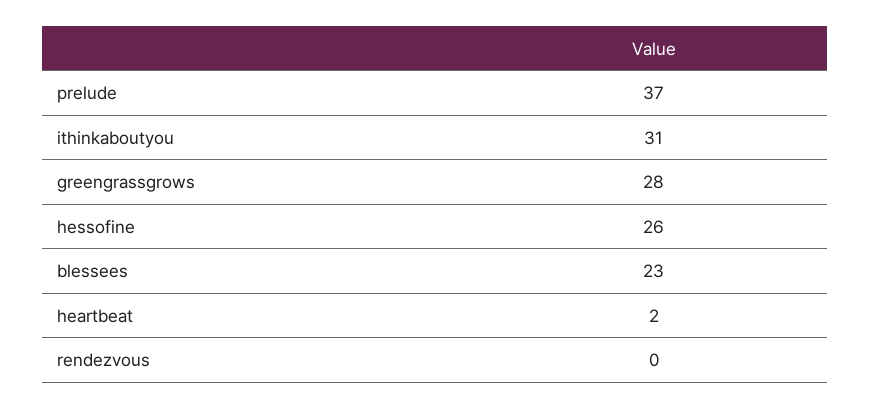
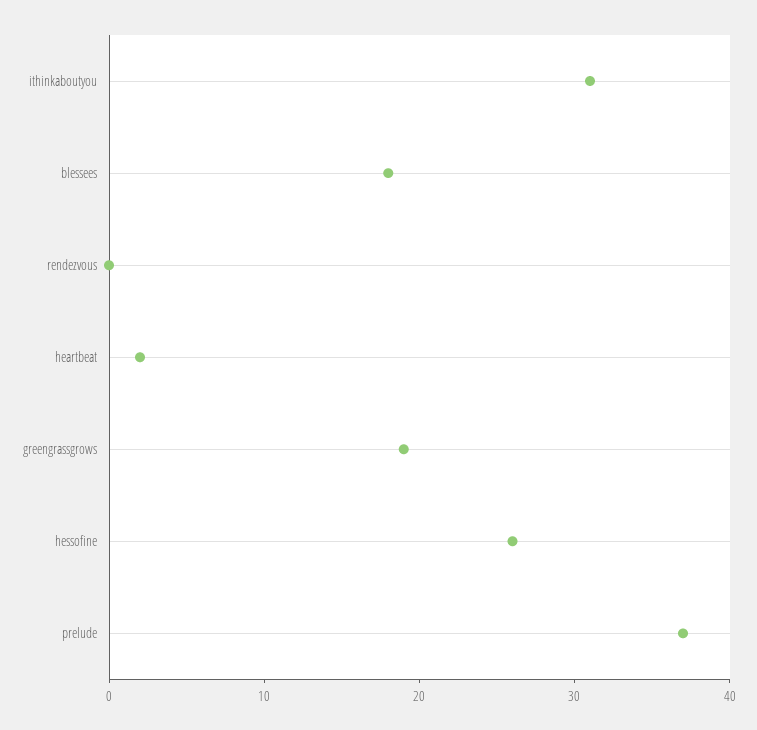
  {
    "prelude": 37,
    "ithinkaboutyou": 31,
-   "greengrassgrows": 28,
+   "greengrassgrows": 19,
    "hessofine": 26,
-   "blessees": 23,
+   "blessees": 18,
    "heartbeat": 2,
    "rendezvous": 0
  }

